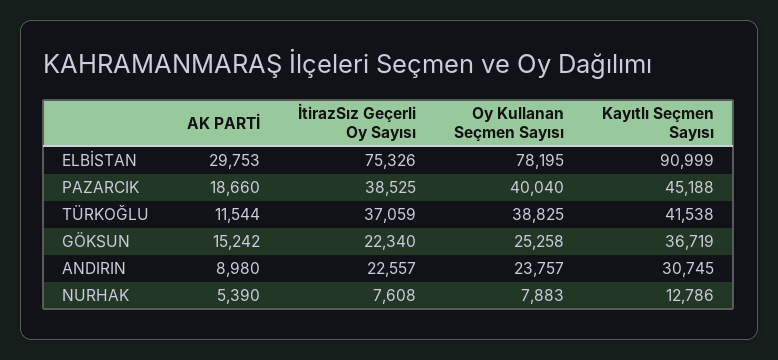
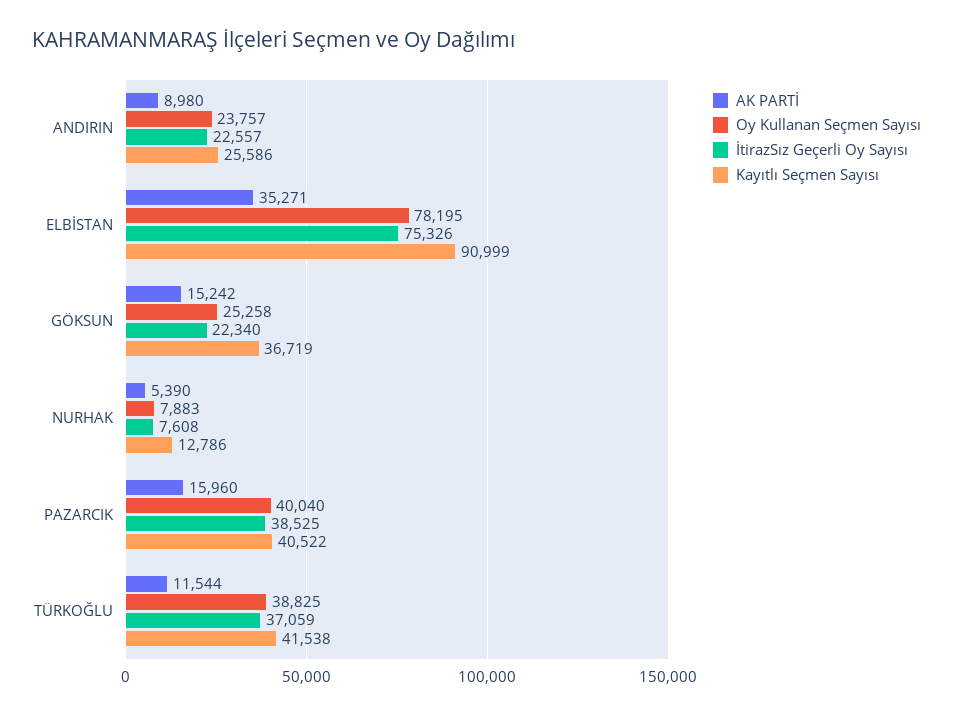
  {
    "AK PARTİ": {
-     "ELBİSTAN": 29753,
+     "ELBİSTAN": 35271,
-     "PAZARCIK": 18660,
+     "PAZARCIK": 15960,
      "TÜRKOĞLU": 11544,
      "GÖKSUN": 15242,
      "ANDIRIN": 8980,
      "NURHAK": 5390
    },
    "İtirazSız Geçerli Oy Sayısı": {
      "ELBİSTAN": 75326,
      "PAZARCIK": 38525,
      "TÜRKOĞLU": 37059,
      "GÖKSUN": 22340,
      "ANDIRIN": 22557,
      "NURHAK": 7608
    },
    "Oy Kullanan Seçmen Sayısı": {
      "ELBİSTAN": 78195,
      "PAZARCIK": 40040,
      "TÜRKOĞLU": 38825,
      "GÖKSUN": 25258,
      "ANDIRIN": 23757,
      "NURHAK": 7883
    },
    "Kayıtlı Seçmen Sayısı": {
      "ELBİSTAN": 90999,
-     "PAZARCIK": 45188,
+     "PAZARCIK": 40522,
      "TÜRKOĞLU": 41538,
      "GÖKSUN": 36719,
-     "ANDIRIN": 30745,
+     "ANDIRIN": 25586,
      "NURHAK": 12786
    }
  }

